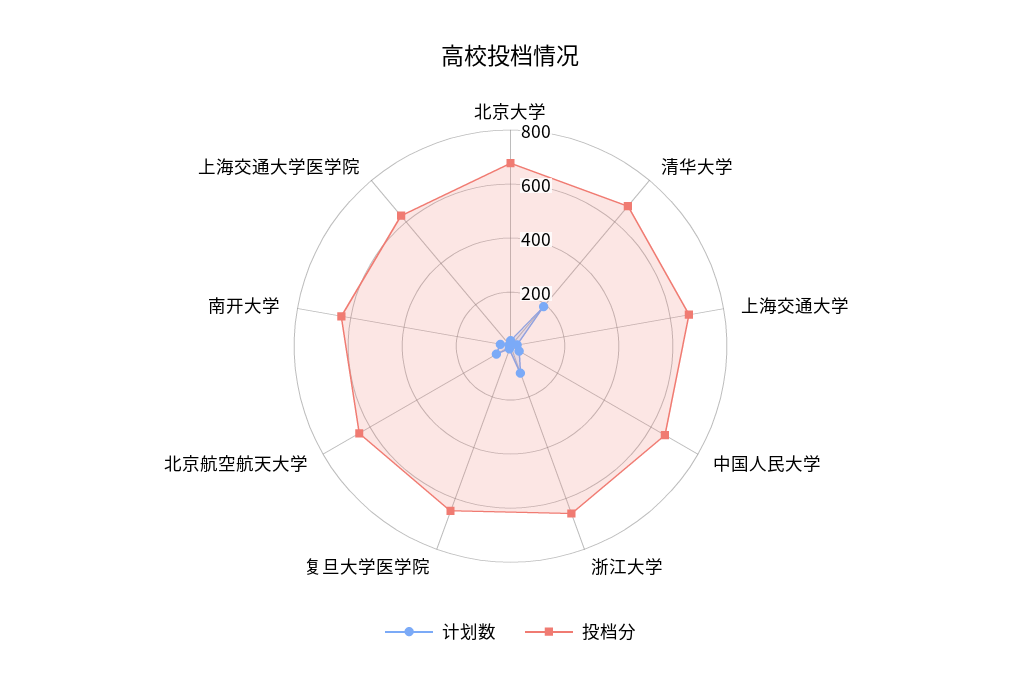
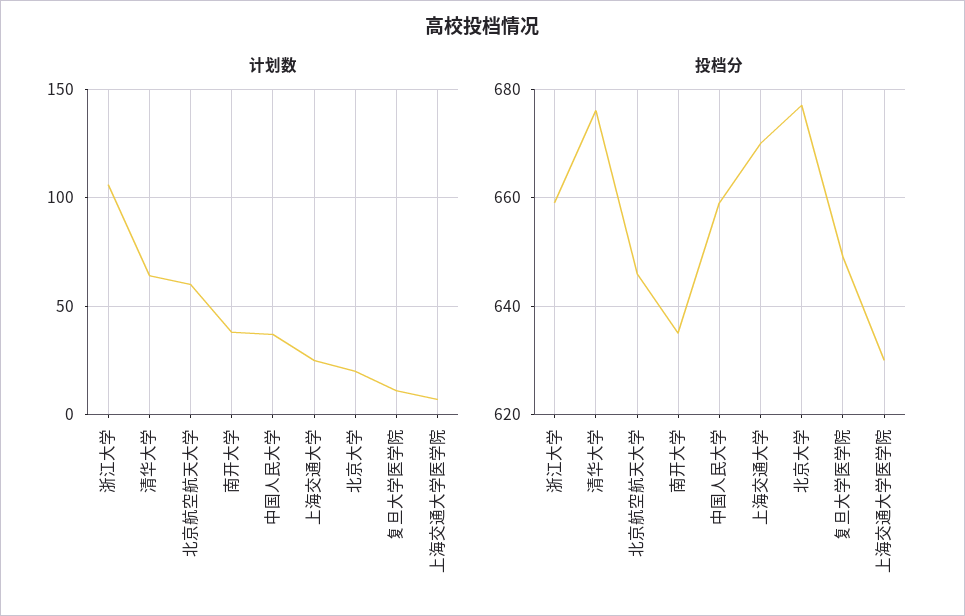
  {
    "计划数": {
      "北京大学": 20,
-     "清华大学": 200,
+     "清华大学": 65,
      "上海交通大学": 25,
      "中国人民大学": 35,
      "浙江大学": 105,
      "复旦大学医学院": 10,
      "北京航空航天大学": 60,
      "南开大学": 40,
      "上海交通大学医学院": 5
    },
    "投档分": {
      "北京大学": 675,
      "清华大学": 675,
      "上海交通大学": 670,
      "中国人民大学": 660,
      "浙江大学": 660,
      "复旦大学医学院": 650,
      "北京航空航天大学": 645,
      "南开大学": 635,
      "上海交通大学医学院": 630
    }
  }

